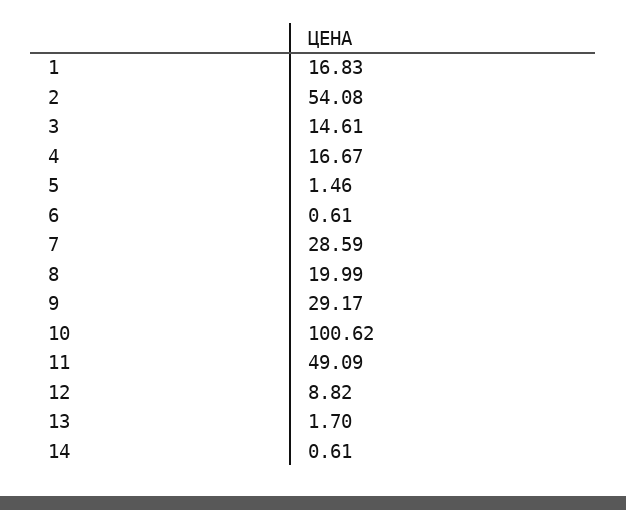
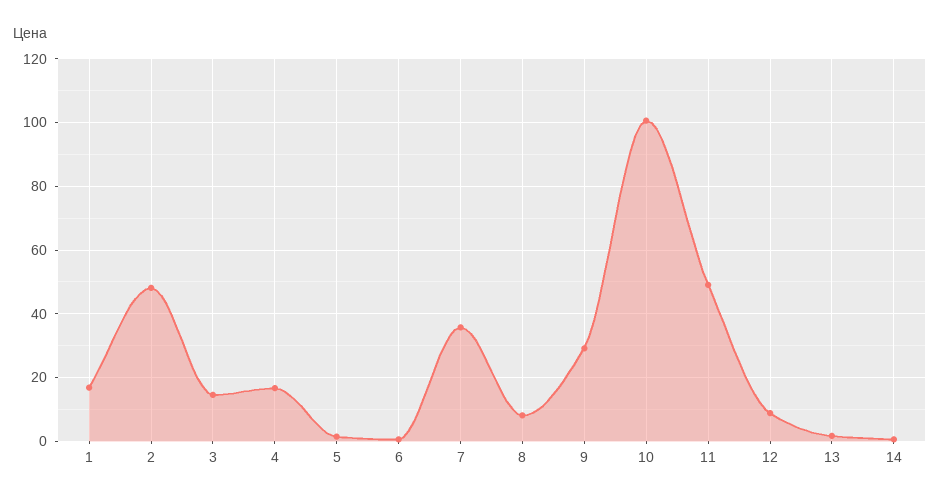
  {
    "1": 16.83,
-   "2": 54.08,
+   "2": 48,
    "3": 14.61,
    "4": 16.67,
    "5": 1.46,
    "6": 0.61,
-   "7": 28.59,
+   "7": 36,
-   "8": 19.99,
+   "8": 8,
    "9": 29.17,
    "10": 100.62,
    "11": 49.09,
    "12": 8.82,
    "13": 1.7,
    "14": 0.61
  }

